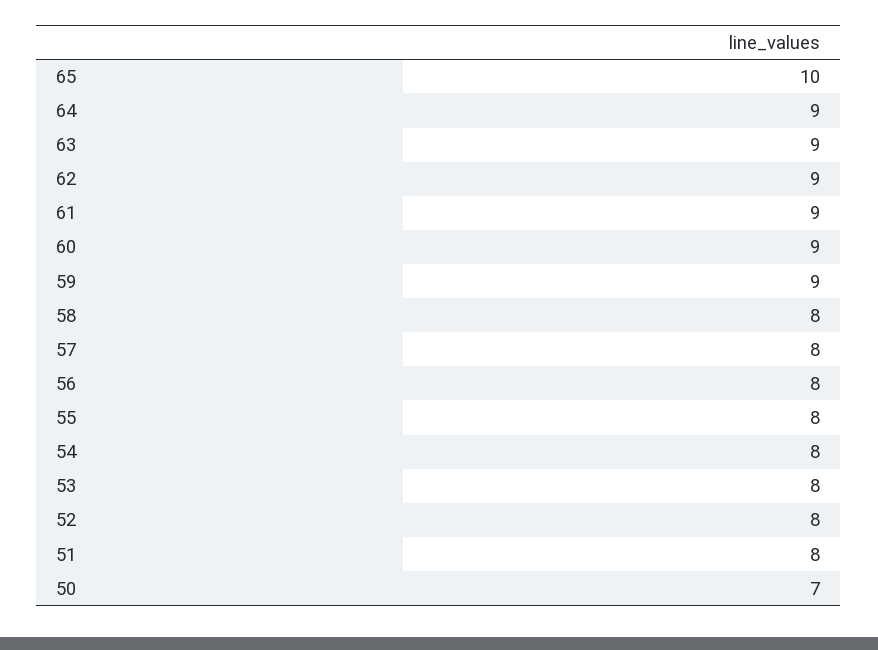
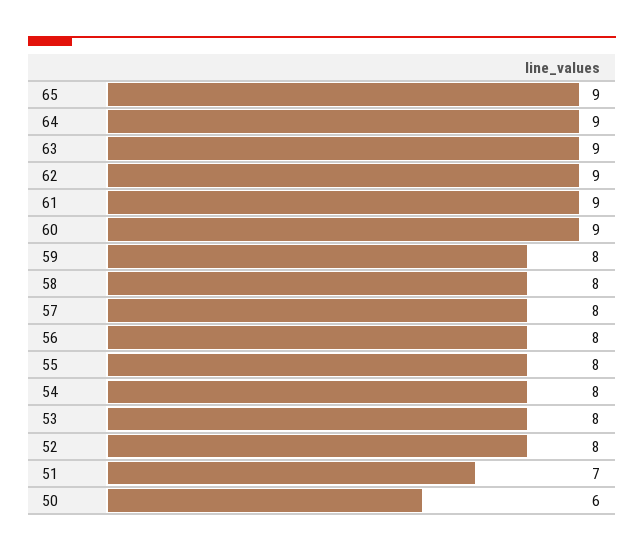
  {
-   "65": 10,
+   "65": 9,
    "64": 9,
    "63": 9,
    "62": 9,
    "61": 9,
    "60": 9,
-   "59": 9,
+   "59": 8,
    "58": 8,
    "57": 8,
    "56": 8,
    "55": 8,
    "54": 8,
    "53": 8,
    "52": 8,
-   "51": 8,
+   "51": 7,
-   "50": 7
+   "50": 6
  }

